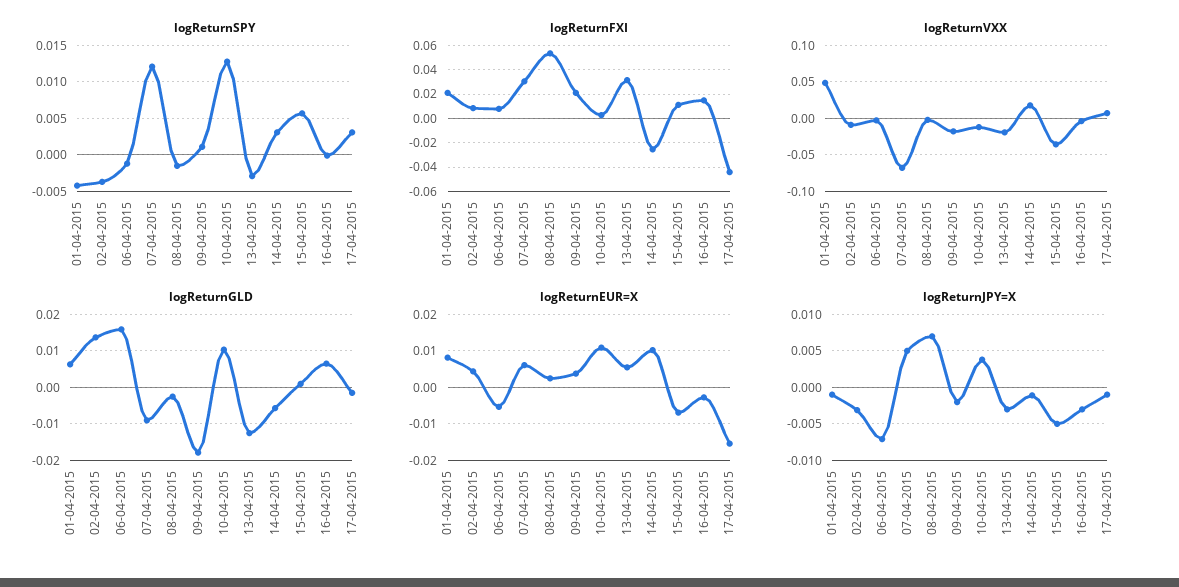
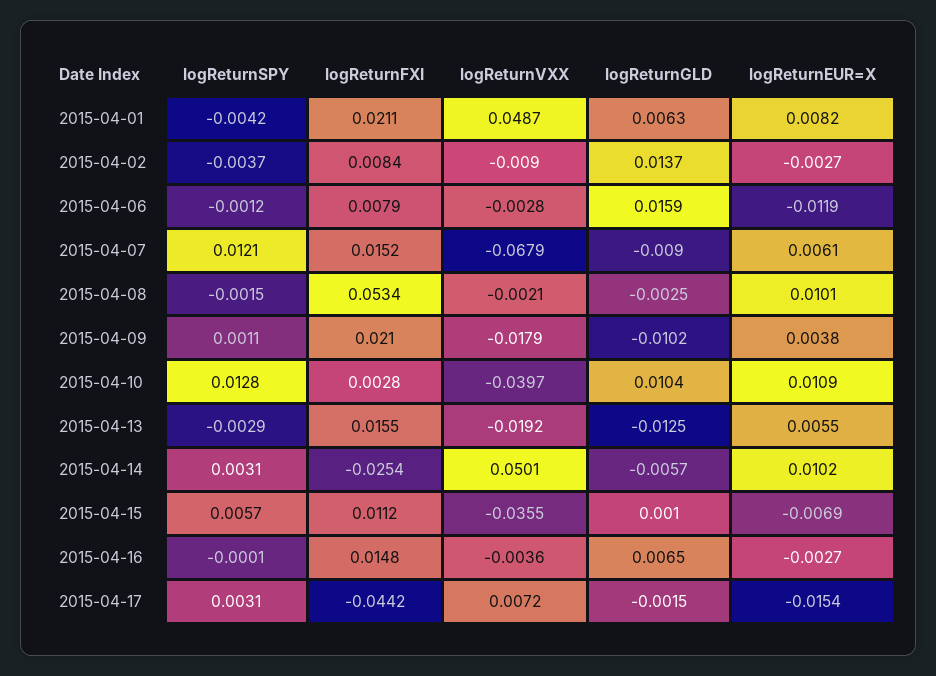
  {
    "logReturnSPY": {
      "01-04-2015": -0.0042,
      "02-04-2015": -0.0037,
      "06-04-2015": -0.0012,
      "07-04-2015": 0.0121,
      "08-04-2015": -0.0015,
      "09-04-2015": 0.0011,
      "10-04-2015": 0.0128,
      "13-04-2015": -0.0029,
      "14-04-2015": 0.0031,
      "15-04-2015": 0.0057,
      "16-04-2015": -0.0001,
      "17-04-2015": 0.0031
    },
    "logReturnFXI": {
      "01-04-2015": 0.0211,
      "02-04-2015": 0.0084,
      "06-04-2015": 0.0079,
-     "07-04-2015": 0.03,
+     "07-04-2015": 0.0152,
      "08-04-2015": 0.0534,
      "09-04-2015": 0.021,
      "10-04-2015": 0.0028,
-     "13-04-2015": 0.03,
+     "13-04-2015": 0.0155,
      "14-04-2015": -0.0254,
      "15-04-2015": 0.0112,
      "16-04-2015": 0.0148,
      "17-04-2015": -0.0442
    },
    "logReturnVXX": {
      "01-04-2015": 0.0487,
      "02-04-2015": -0.009,
      "06-04-2015": -0.0028,
      "07-04-2015": -0.0679,
      "08-04-2015": -0.0021,
      "09-04-2015": -0.0179,
-     "10-04-2015": -0.01,
+     "10-04-2015": -0.0397,
      "13-04-2015": -0.0192,
-     "14-04-2015": 0.02,
+     "14-04-2015": 0.0501,
      "15-04-2015": -0.0355,
      "16-04-2015": -0.0036,
      "17-04-2015": 0.0072
    },
    "logReturnGLD": {
      "01-04-2015": 0.0063,
      "02-04-2015": 0.0137,
      "06-04-2015": 0.0159,
      "07-04-2015": -0.009,
      "08-04-2015": -0.0025,
-     "09-04-2015": -0.018,
+     "09-04-2015": -0.0102,
      "10-04-2015": 0.0104,
      "13-04-2015": -0.0125,
      "14-04-2015": -0.0057,
      "15-04-2015": 0.001,
      "16-04-2015": 0.0065,
      "17-04-2015": -0.0015
    },
    "logReturnEUR=X": {
      "01-04-2015": 0.0082,
-     "02-04-2015": 0.004,
+     "02-04-2015": -0.0027,
-     "06-04-2015": -0.006,
+     "06-04-2015": -0.0119,
      "07-04-2015": 0.0061,
-     "08-04-2015": 0.002,
+     "08-04-2015": 0.0101,
      "09-04-2015": 0.0038,
      "10-04-2015": 0.0109,
      "13-04-2015": 0.0055,
      "14-04-2015": 0.0102,
      "15-04-2015": -0.0069,
      "16-04-2015": -0.0027,
      "17-04-2015": -0.0154
-   },
+   }
-   "logReturnJPY=X": {
-     "01-04-2015": -0.001,
-     "02-04-2015": -0.003,
-     "06-04-2015": -0.007,
-     "07-04-2015": 0.005,
-     "08-04-2015": 0.007,
-     "09-04-2015": -0.002,
-     "10-04-2015": 0.004,
-     "13-04-2015": -0.003,
-     "14-04-2015": -0.001,
-     "15-04-2015": -0.005,
-     "16-04-2015": -0.003,
-     "17-04-2015": -0.001
-   }
  }

